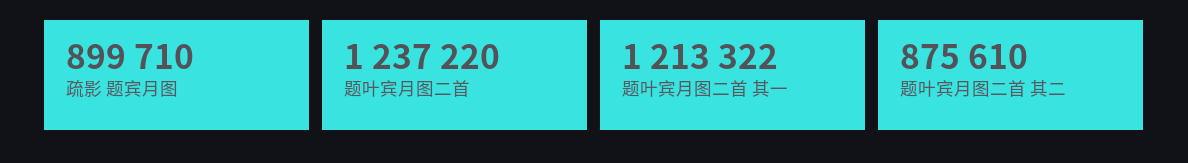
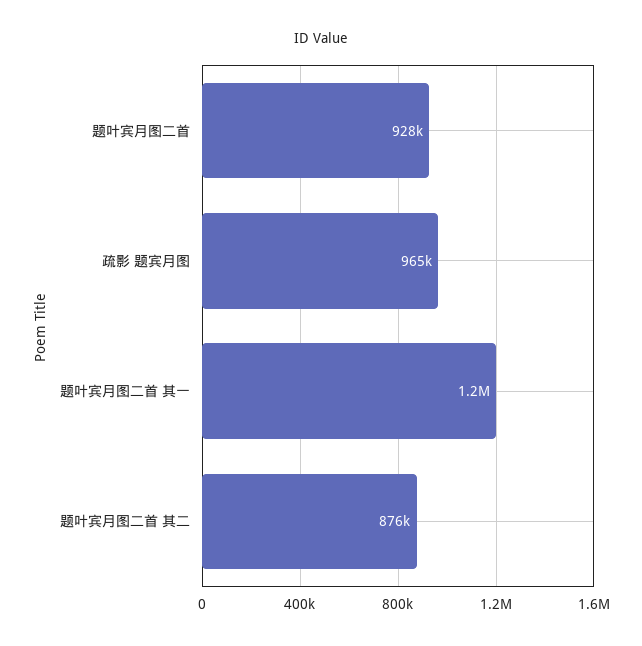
  {
-   "疏影 题宾月图": 899710,
+   "疏影 题宾月图": 965000,
-   "题叶宾月图二首": 1237220,
+   "题叶宾月图二首": 928000,
    "题叶宾月图二首 其一": 1213322,
    "题叶宾月图二首 其二": 875610
  }

